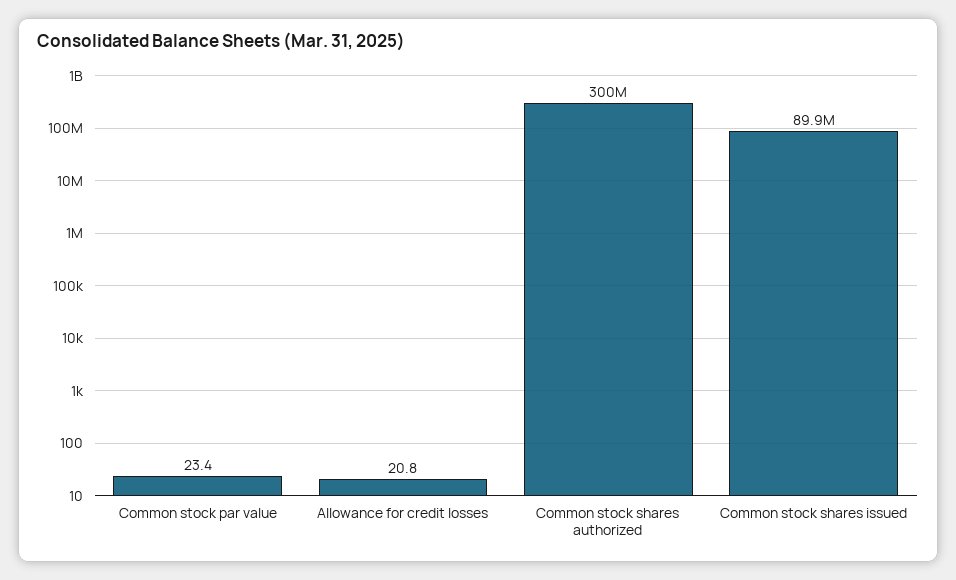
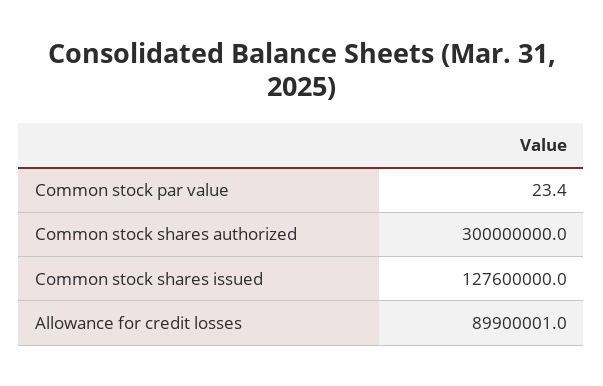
  {
    "Common stock par value": 23.4,
-   "Allowance for credit losses": 20.8,
+   "Allowance for credit losses": 89900001,
    "Common stock shares authorized": 300000000,
-   "Common stock shares issued": 89900000
+   "Common stock shares issued": 127600000
  }

